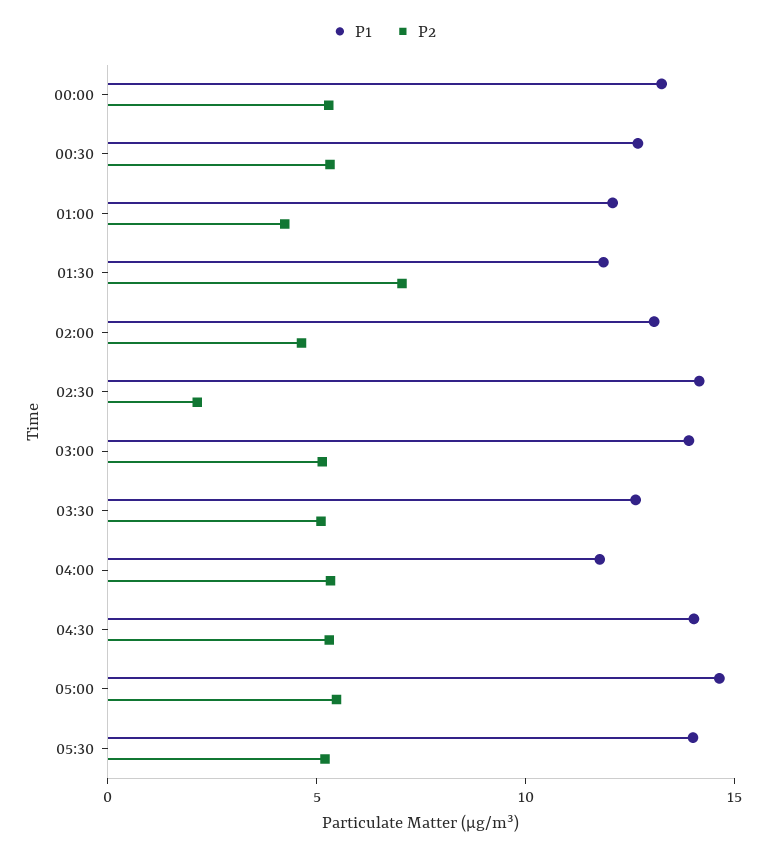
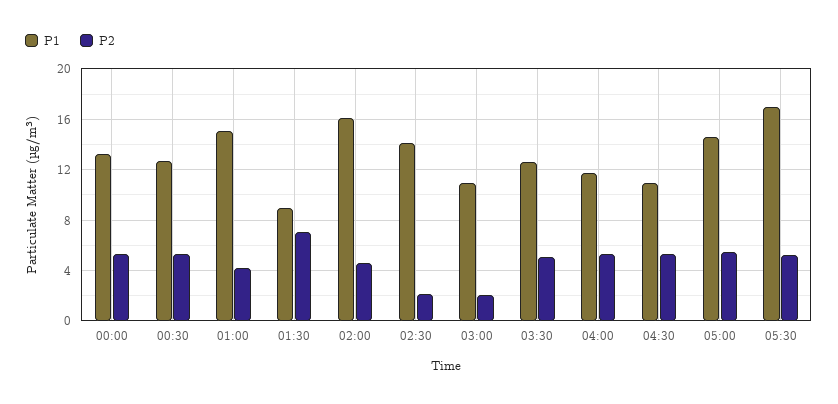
  {
    "P1": {
      "00:00": 13.5,
      "00:30": 12.5,
-     "01:00": 12,
+     "01:00": 15,
-     "01:30": 12,
+     "01:30": 9,
-     "02:00": 13,
+     "02:00": 16,
      "02:30": 14,
-     "03:00": 14,
+     "03:00": 11,
      "03:30": 12.5,
      "04:00": 12,
-     "04:30": 14,
+     "04:30": 11,
      "05:00": 14.5,
-     "05:30": 14
+     "05:30": 17
    },
    "P2": {
      "00:00": 5.5,
      "00:30": 5.5,
      "01:00": 4,
      "01:30": 7,
      "02:00": 4.5,
      "02:30": 2,
-     "03:00": 5,
+     "03:00": 2,
      "03:30": 5,
      "04:00": 5.5,
      "04:30": 5.5,
      "05:00": 5.5,
      "05:30": 5
    }
  }

